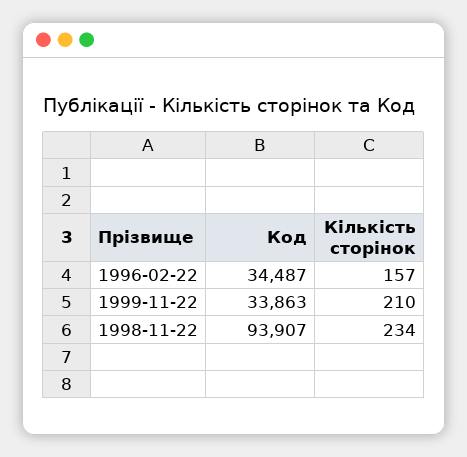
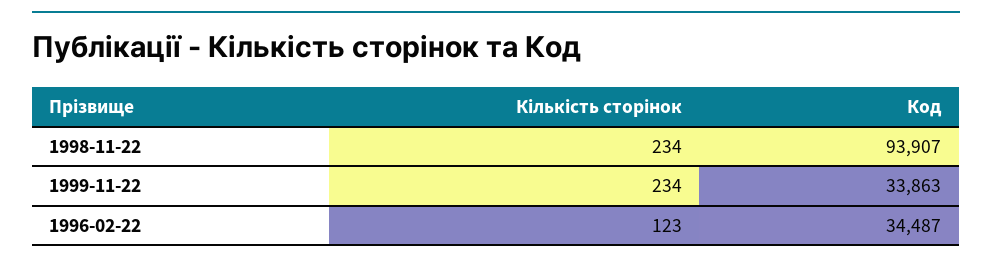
  {
    "Код": {
      "1996-02-22": 34487,
      "1999-11-22": 33863,
      "1998-11-22": 93907
    },
    "Кількість сторінок": {
-     "1996-02-22": 157,
+     "1996-02-22": 123,
-     "1999-11-22": 210,
+     "1999-11-22": 234,
      "1998-11-22": 234
    }
  }

